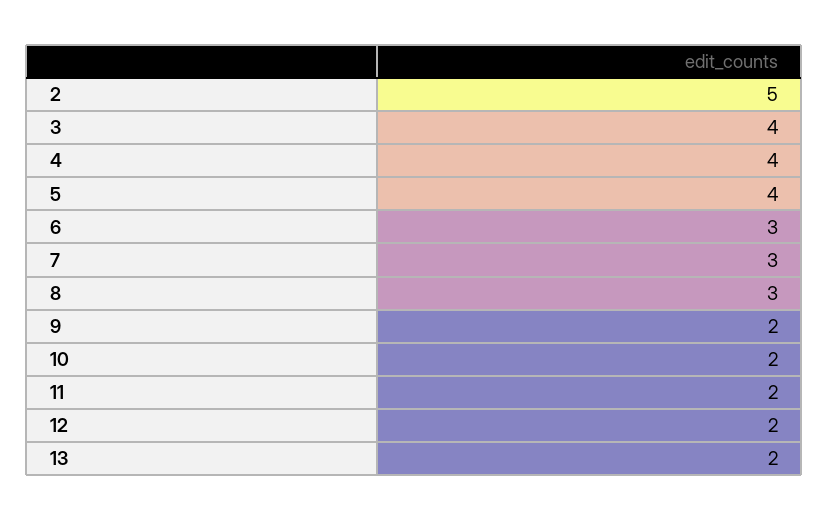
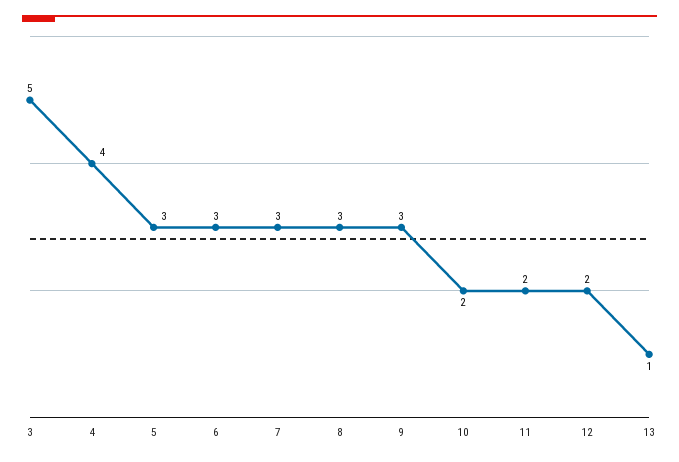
  {
-   "2": 5,
-   "3": 4,
+   "3": 5,
    "4": 4,
-   "5": 4,
+   "5": 3,
    "6": 3,
    "7": 3,
    "8": 3,
-   "9": 2,
+   "9": 3,
    "10": 2,
    "11": 2,
    "12": 2,
-   "13": 2
+   "13": 1
  }

